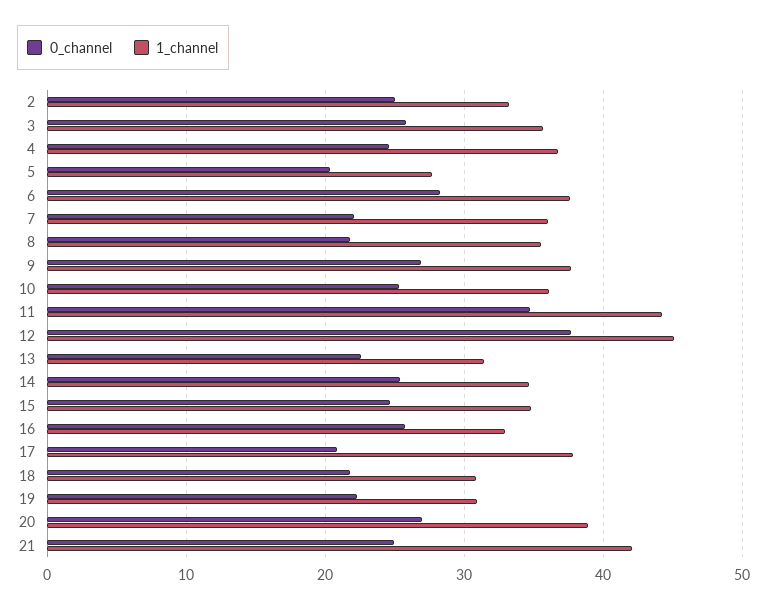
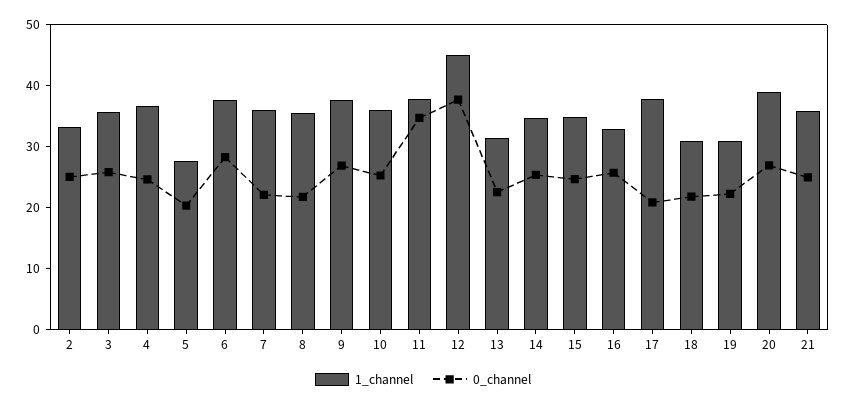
  {
    "0_channel": {
      "2": 25,
      "3": 26,
      "4": 25,
      "5": 20,
      "6": 28,
      "7": 22,
      "8": 22,
      "9": 27,
      "10": 25,
      "11": 35,
      "12": 38,
      "13": 23,
      "14": 25,
      "15": 25,
      "16": 26,
      "17": 21,
      "18": 22,
      "19": 22,
      "20": 27,
      "21": 25
    },
    "1_channel": {
      "2": 33,
      "3": 36,
      "4": 37,
      "5": 28,
      "6": 38,
      "7": 36,
      "8": 36,
      "9": 38,
      "10": 36,
-     "11": 44,
+     "11": 38,
      "12": 45,
      "13": 31,
      "14": 35,
      "15": 35,
      "16": 33,
      "17": 38,
      "18": 31,
      "19": 31,
      "20": 39,
-     "21": 42
+     "21": 36
    }
  }

